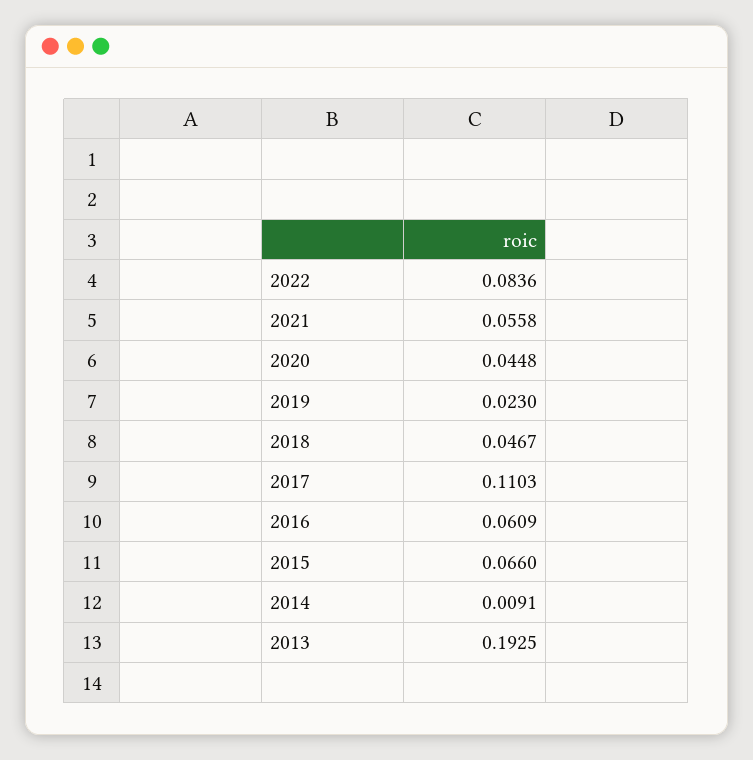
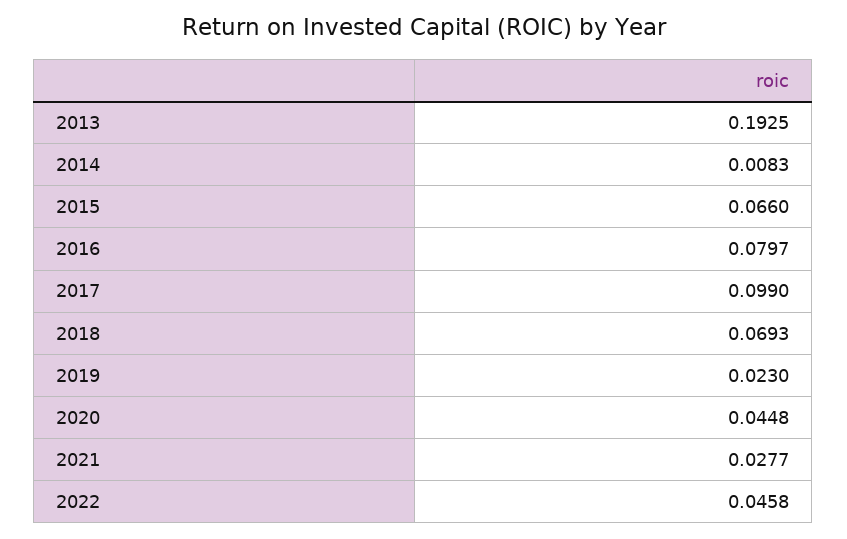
  {
-   "2022": 0.0836,
+   "2022": 0.0458,
-   "2021": 0.0558,
+   "2021": 0.0277,
    "2020": 0.0448,
    "2019": 0.023,
-   "2018": 0.0467,
+   "2018": 0.0693,
-   "2017": 0.1103,
+   "2017": 0.099,
-   "2016": 0.0609,
+   "2016": 0.0797,
    "2015": 0.066,
-   "2014": 0.0091,
+   "2014": 0.0083,
    "2013": 0.1925
  }

